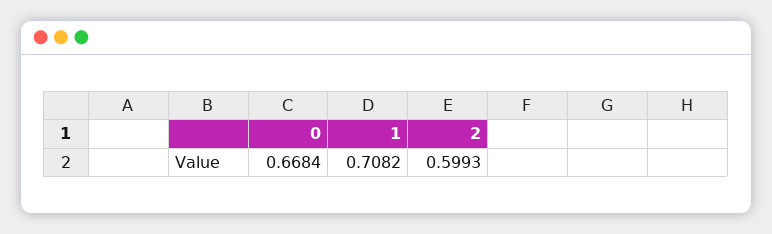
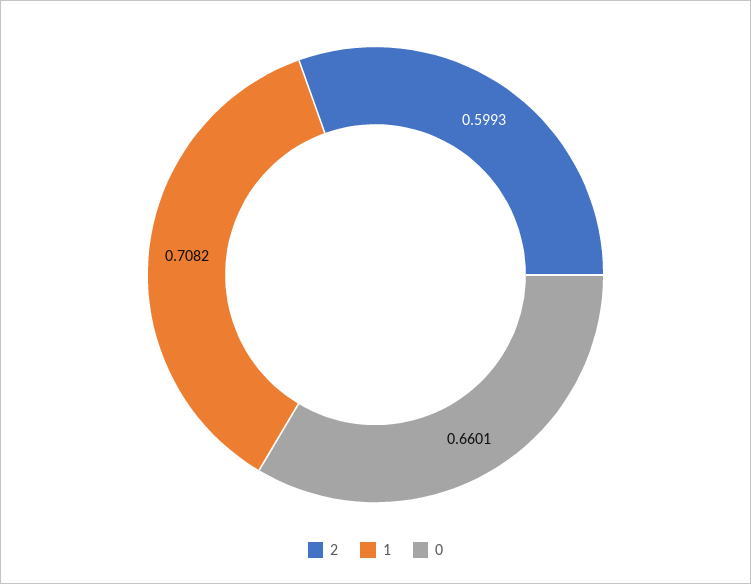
  {
-   "0": 0.6684,
+   "0": 0.6601,
    "1": 0.7082,
    "2": 0.5993
  }

